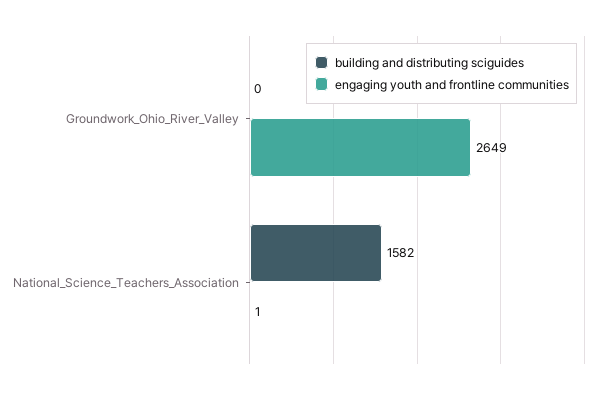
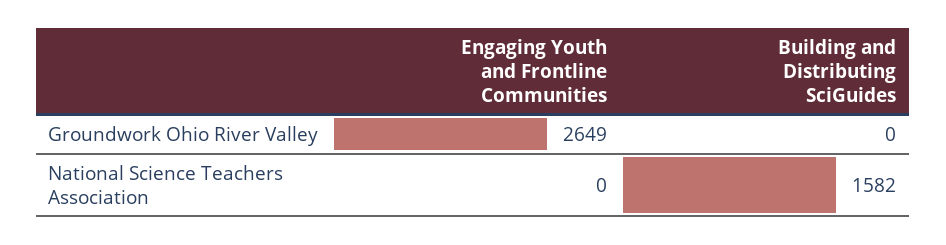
  {
    "building and distributing sciguides": {
      "Groundwork_Ohio_River_Valley": 0,
      "National_Science_Teachers_Association": 1582
    },
    "engaging youth and frontline communities": {
      "Groundwork_Ohio_River_Valley": 2649,
-     "National_Science_Teachers_Association": 1
+     "National_Science_Teachers_Association": 0
    }
  }

